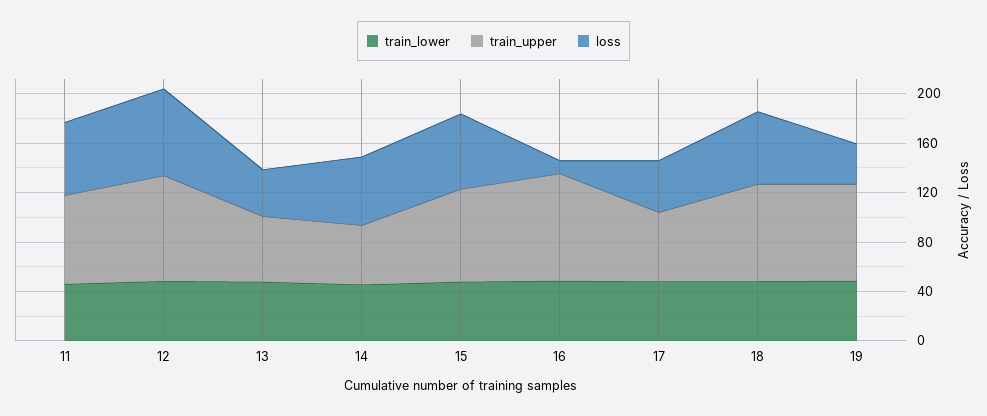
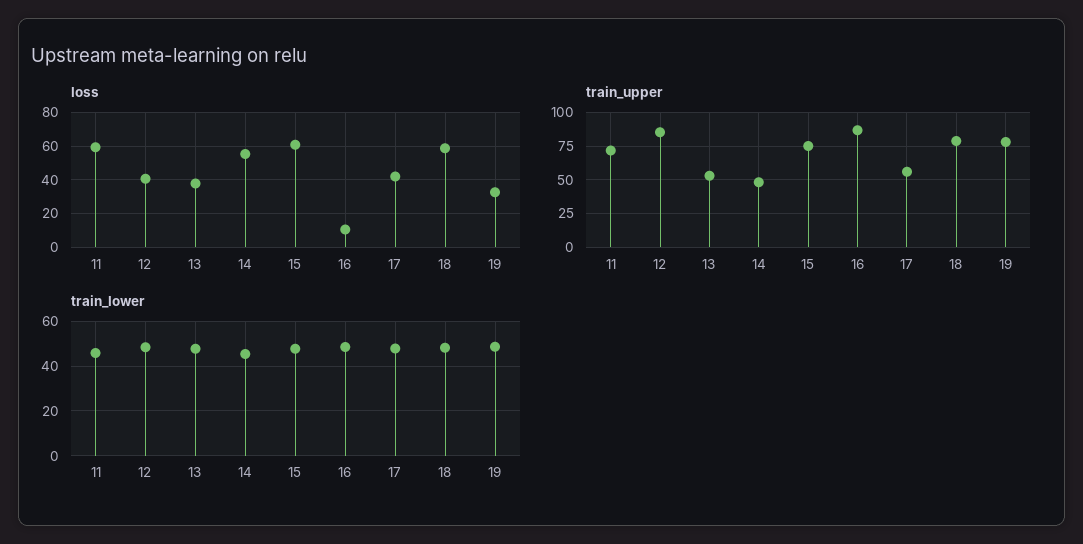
  {
    "train_lower": {
      "11": 45,
      "12": 50,
      "13": 50,
      "14": 45,
      "15": 50,
      "16": 50,
      "17": 50,
      "18": 50,
      "19": 50
    },
    "train_upper": {
      "11": 70,
      "12": 85,
      "13": 55,
      "14": 50,
      "15": 75,
      "16": 85,
      "17": 55,
      "18": 80,
      "19": 80
    },
    "loss": {
      "11": 60,
-     "12": 70,
+     "12": 40,
      "13": 40,
      "14": 55,
      "15": 60,
      "16": 10,
      "17": 40,
      "18": 60,
      "19": 35
    }
  }

